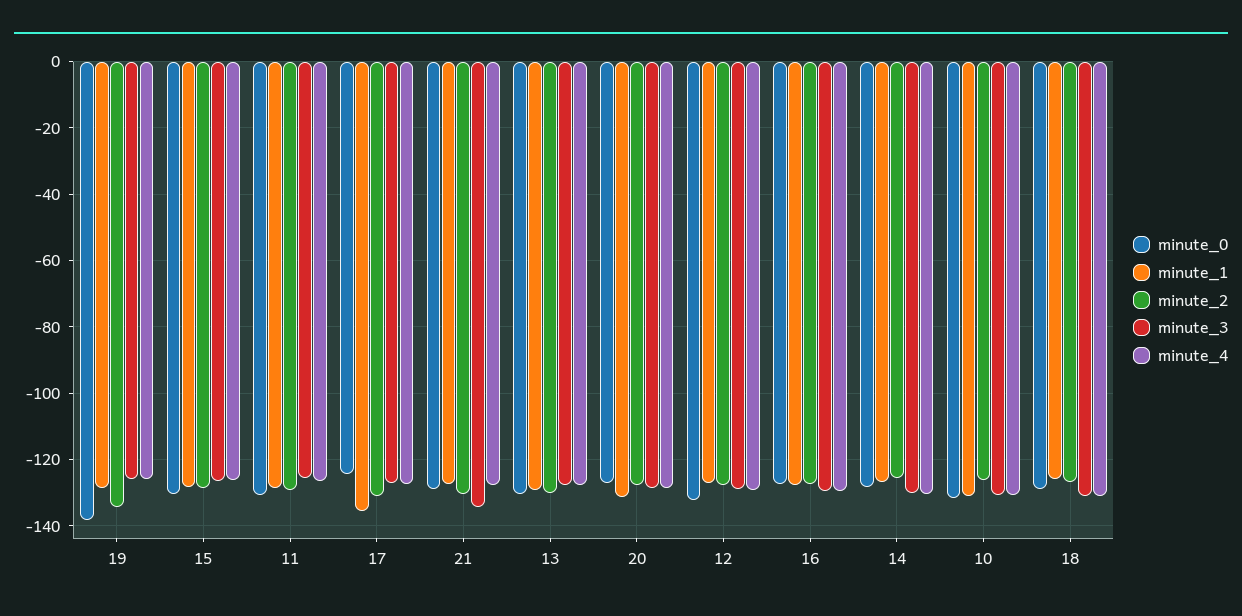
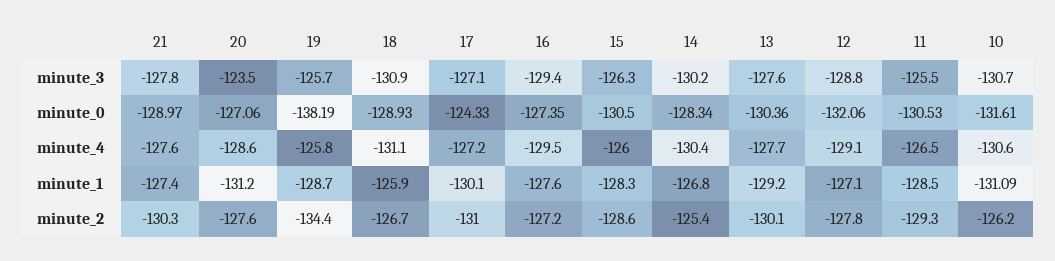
  {
    "minute_0": {
      "19": -138.19,
      "15": -130.5,
      "11": -130.53,
      "17": -124.33,
      "21": -128.97,
      "13": -130.36,
      "20": -127.06,
      "12": -132.06,
      "16": -127.35,
      "14": -128.34,
      "10": -131.61,
      "18": -128.93
    },
    "minute_1": {
      "19": -128.7,
      "15": -128.3,
      "11": -128.5,
-     "17": -136,
+     "17": -130.1,
      "21": -127.4,
      "13": -129.2,
      "20": -131.2,
      "12": -127.1,
      "16": -127.6,
      "14": -126.8,
      "10": -131.09,
      "18": -125.9
    },
    "minute_2": {
      "19": -134.4,
      "15": -128.6,
      "11": -129.3,
      "17": -131,
      "21": -130.3,
      "13": -130.1,
      "20": -127.6,
      "12": -127.8,
      "16": -127.2,
      "14": -125.4,
      "10": -126.2,
      "18": -126.7
    },
    "minute_3": {
      "19": -125.7,
      "15": -126.3,
      "11": -125.5,
      "17": -127.1,
-     "21": -134,
+     "21": -127.8,
      "13": -127.6,
-     "20": -128,
+     "20": -123.5,
      "12": -128.8,
      "16": -129.4,
      "14": -130.2,
      "10": -130.7,
      "18": -130.9
    },
    "minute_4": {
      "19": -125.8,
      "15": -126,
      "11": -126.5,
      "17": -127.2,
      "21": -127.6,
      "13": -127.7,
      "20": -128.6,
      "12": -129.1,
      "16": -129.5,
      "14": -130.4,
      "10": -130.6,
      "18": -131.1
    }
  }

